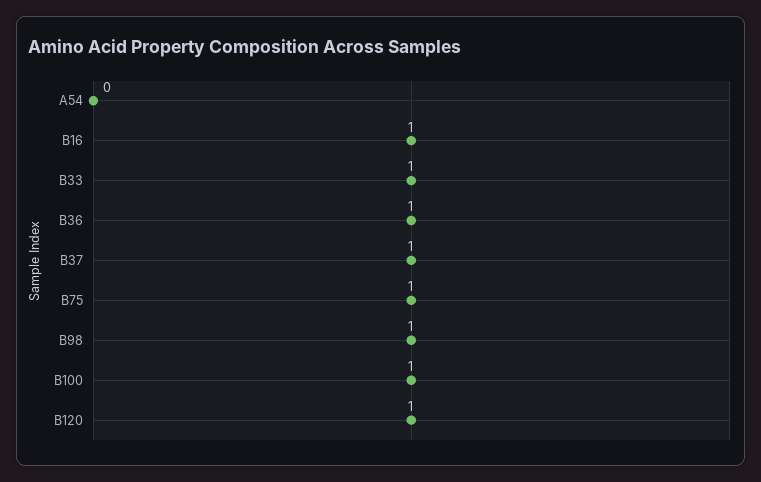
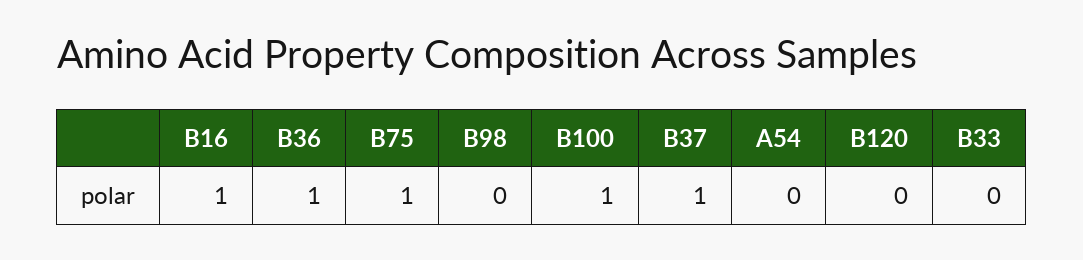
  {
    "A54": 0,
    "B16": 1,
-   "B33": 1,
+   "B33": 0,
    "B36": 1,
    "B37": 1,
    "B75": 1,
-   "B98": 1,
+   "B98": 0,
    "B100": 1,
-   "B120": 1
+   "B120": 0
  }

